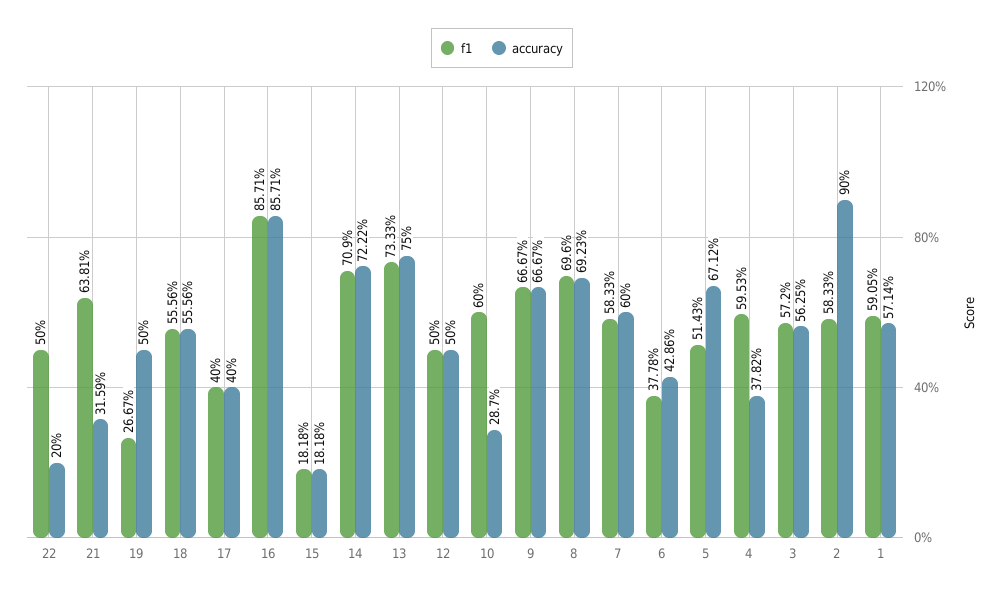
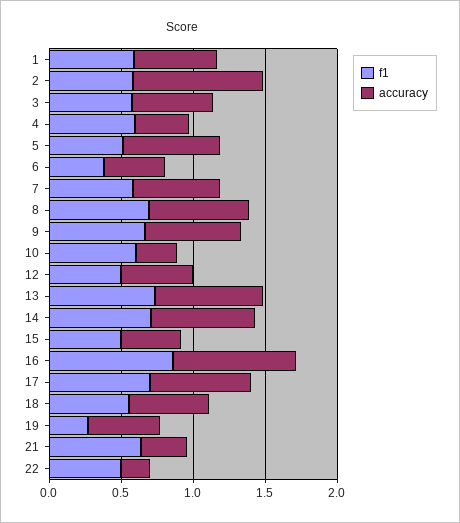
  {
    "f1": {
      "22": 0.5,
      "21": 0.6381,
      "19": 0.2667,
      "18": 0.5556,
-     "17": 0.4,
+     "17": 0.7,
      "16": 0.8571,
-     "15": 0.1818,
+     "15": 0.5,
      "14": 0.709,
      "13": 0.7333,
      "12": 0.5,
      "10": 0.6,
      "9": 0.6667,
      "8": 0.696,
      "7": 0.5833,
      "6": 0.3778,
      "5": 0.5143,
      "4": 0.5953,
      "3": 0.572,
      "2": 0.5833,
      "1": 0.5905
    },
    "accuracy": {
      "22": 0.2,
      "21": 0.3159,
      "19": 0.5,
      "18": 0.5556,
-     "17": 0.4,
+     "17": 0.7,
      "16": 0.8571,
-     "15": 0.1818,
+     "15": 0.4,
      "14": 0.7222,
      "13": 0.75,
      "12": 0.5,
      "10": 0.287,
      "9": 0.6667,
      "8": 0.6923,
      "7": 0.6,
      "6": 0.4286,
      "5": 0.6712,
      "4": 0.3782,
      "3": 0.5625,
      "2": 0.9,
      "1": 0.5714
    }
  }

